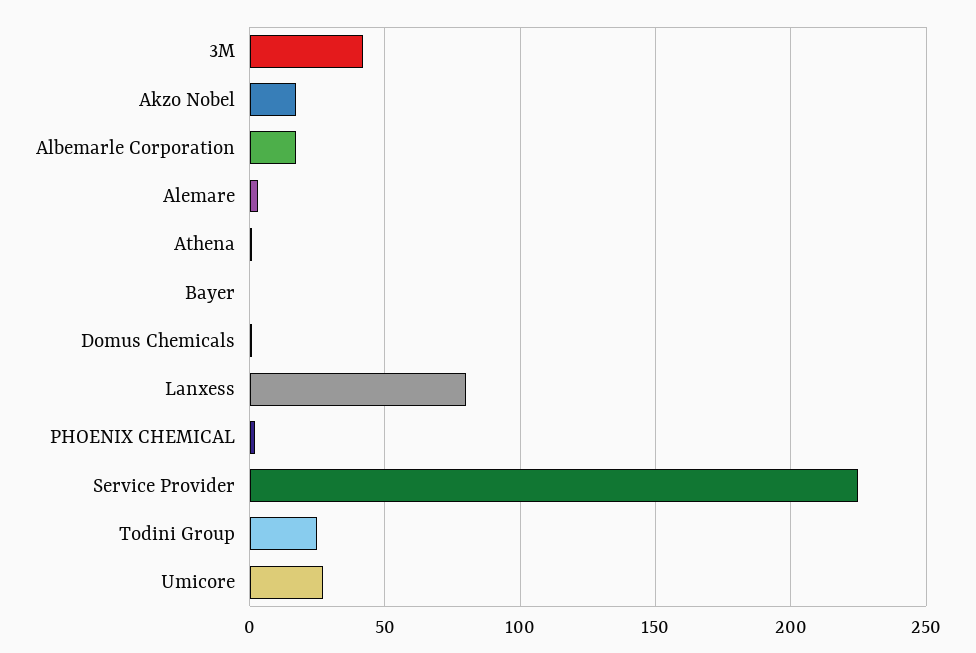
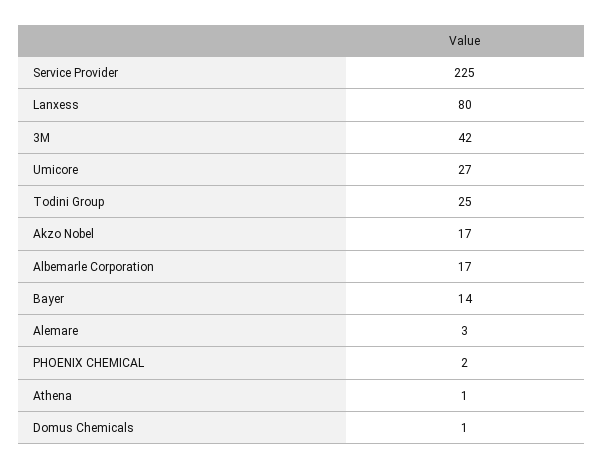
  {
    "3M": 42,
    "Akzo Nobel": 17,
    "Albemarle Corporation": 17,
    "Alemare": 3,
    "Athena": 1,
-   "Bayer": 0,
+   "Bayer": 14,
    "Domus Chemicals": 1,
    "Lanxess": 80,
    "PHOENIX CHEMICAL": 2,
    "Service Provider": 225,
    "Todini Group": 25,
    "Umicore": 27
  }

